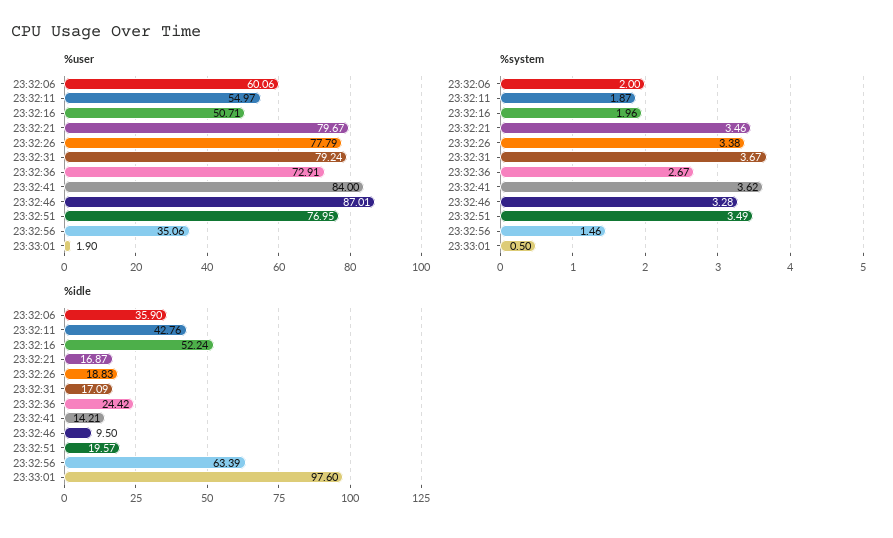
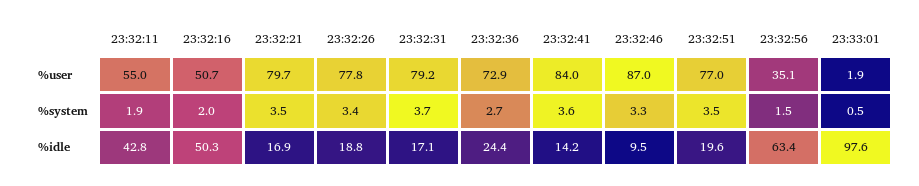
  {
    "%user": {
-     "23:32:06": 60.06,
      "23:32:11": 54.97,
      "23:32:16": 50.71,
      "23:32:21": 79.67,
      "23:32:26": 77.79,
      "23:32:31": 79.24,
      "23:32:36": 72.91,
      "23:32:41": 84,
      "23:32:46": 87.01,
      "23:32:51": 76.95,
      "23:32:56": 35.06,
      "23:33:01": 1.9
    },
    "%system": {
-     "23:32:06": 2,
      "23:32:11": 1.87,
      "23:32:16": 1.96,
      "23:32:21": 3.46,
      "23:32:26": 3.38,
      "23:32:31": 3.67,
      "23:32:36": 2.67,
      "23:32:41": 3.62,
      "23:32:46": 3.28,
      "23:32:51": 3.49,
      "23:32:56": 1.46,
      "23:33:01": 0.5
    },
    "%idle": {
-     "23:32:06": 35.9,
      "23:32:11": 42.76,
-     "23:32:16": 52.24,
+     "23:32:16": 50.3,
      "23:32:21": 16.87,
      "23:32:26": 18.83,
      "23:32:31": 17.09,
      "23:32:36": 24.42,
      "23:32:41": 14.21,
      "23:32:46": 9.5,
      "23:32:51": 19.57,
      "23:32:56": 63.39,
      "23:33:01": 97.6
    }
  }

